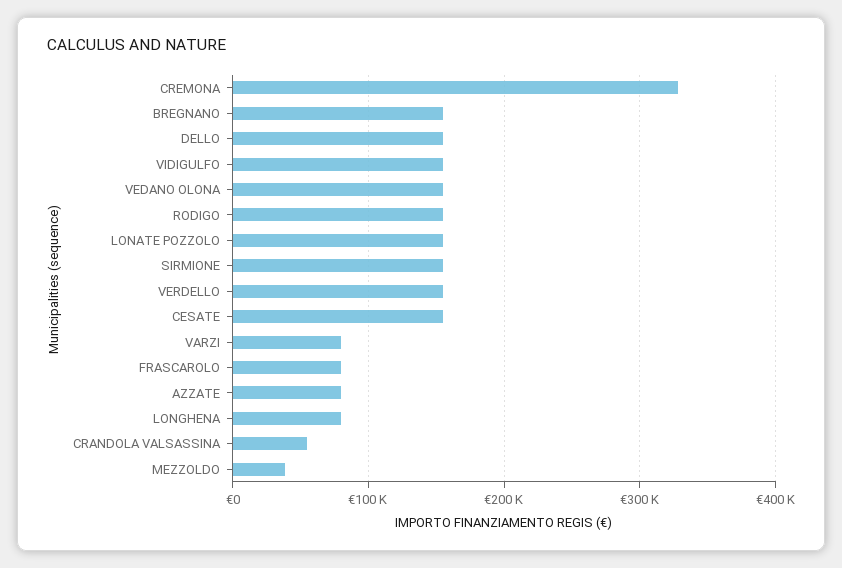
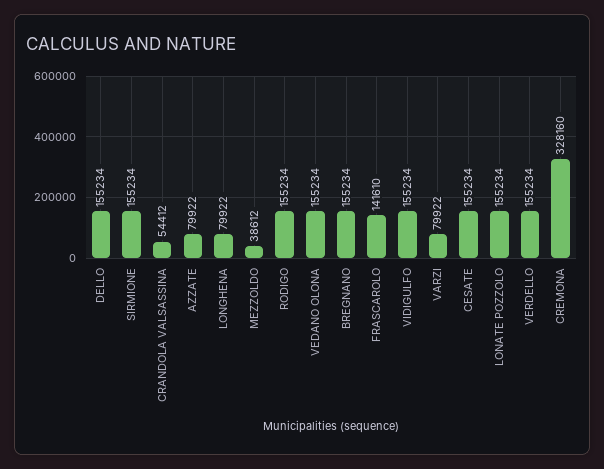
  {
    "CREMONA": 328160,
    "BREGNANO": 155234,
    "DELLO": 155234,
    "VIDIGULFO": 155234,
    "VEDANO OLONA": 155234,
    "RODIGO": 155234,
    "LONATE POZZOLO": 155234,
    "SIRMIONE": 155234,
    "VERDELLO": 155234,
    "CESATE": 155234,
    "VARZI": 79922,
-   "FRASCAROLO": 80000,
+   "FRASCAROLO": 141610,
    "AZZATE": 79922,
    "LONGHENA": 79922,
    "CRANDOLA VALSASSINA": 54412,
    "MEZZOLDO": 38612
  }

